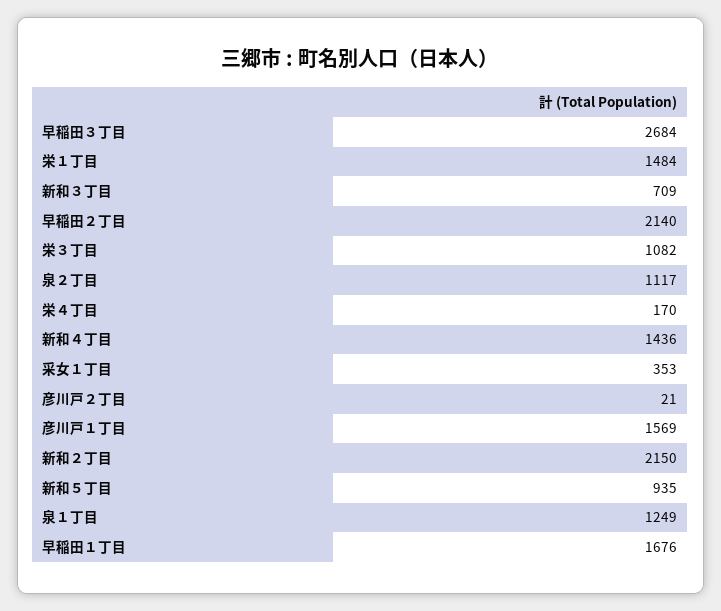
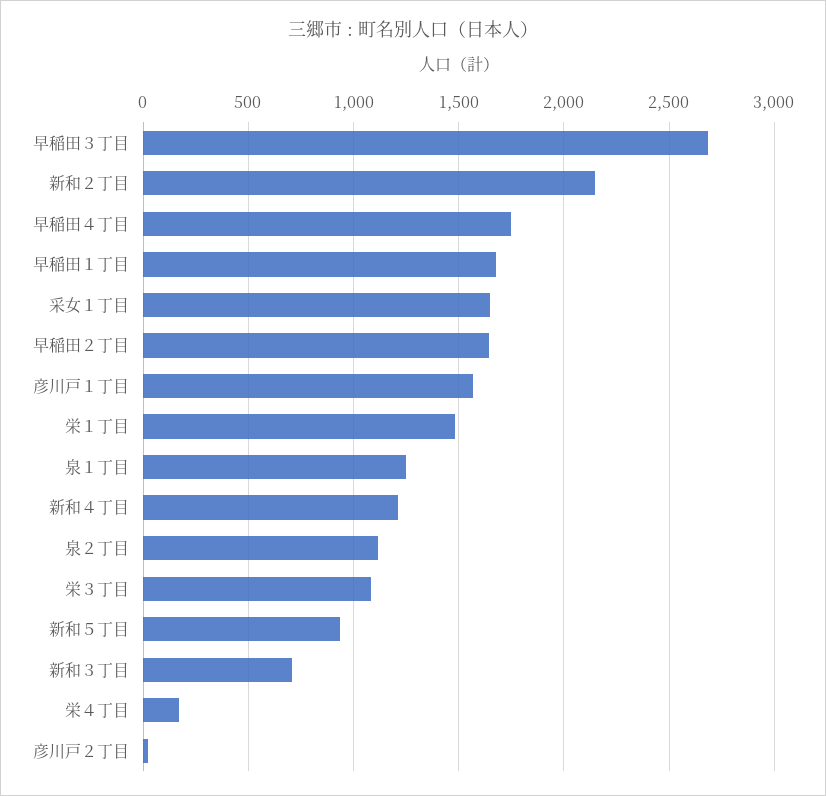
  {
    "早稲田３丁目": 2684,
    "栄１丁目": 1484,
    "新和３丁目": 709,
-   "早稲田２丁目": 2140,
+   "早稲田２丁目": 1650,
    "栄３丁目": 1082,
    "泉２丁目": 1117,
    "栄４丁目": 170,
-   "新和４丁目": 1436,
+   "新和４丁目": 1200,
-   "采女１丁目": 353,
+   "采女１丁目": 1650,
    "彦川戸２丁目": 21,
    "彦川戸１丁目": 1569,
    "新和２丁目": 2150,
    "新和５丁目": 935,
    "泉１丁目": 1249,
-   "早稲田１丁目": 1676
+   "早稲田１丁目": 1676,
+   "早稲田４丁目": 1750
  }

